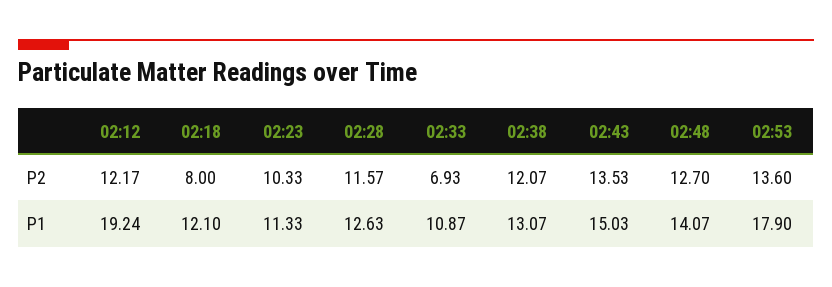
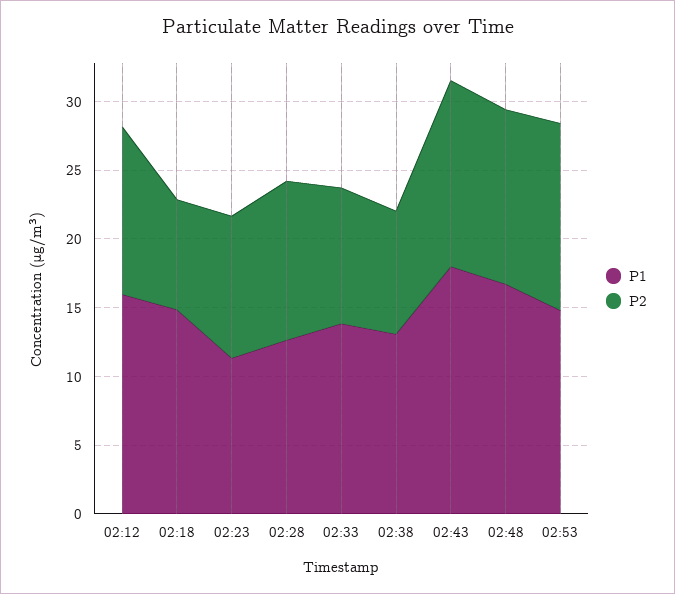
  {
    "P2": {
      "02:12": 12.17,
      "02:18": 8,
      "02:23": 10.33,
      "02:28": 11.57,
-     "02:33": 6.93,
+     "02:33": 10,
-     "02:38": 12.07,
+     "02:38": 9,
      "02:43": 13.53,
      "02:48": 12.7,
      "02:53": 13.6
    },
    "P1": {
-     "02:12": 19.24,
+     "02:12": 16,
-     "02:18": 12.1,
+     "02:18": 15,
      "02:23": 11.33,
      "02:28": 12.63,
-     "02:33": 10.87,
+     "02:33": 14,
      "02:38": 13.07,
-     "02:43": 15.03,
+     "02:43": 18,
-     "02:48": 14.07,
+     "02:48": 17,
-     "02:53": 17.9
+     "02:53": 15
    }
  }

